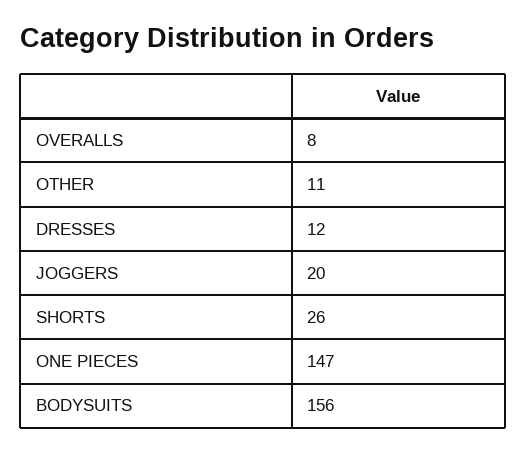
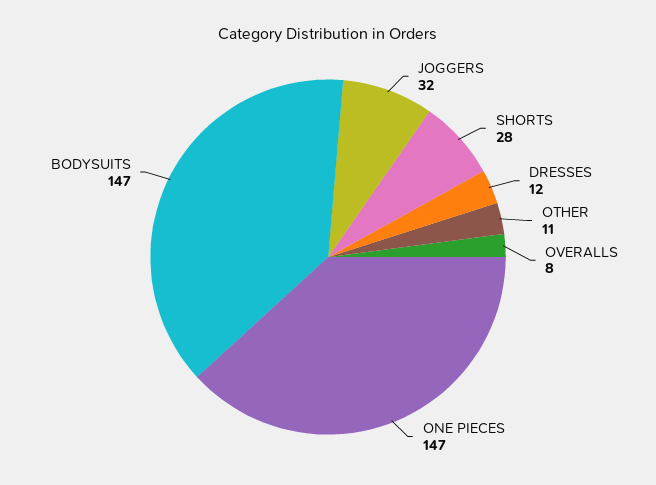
  {
    "OVERALLS": 8,
    "OTHER": 11,
    "DRESSES": 12,
-   "JOGGERS": 20,
+   "JOGGERS": 32,
-   "SHORTS": 26,
+   "SHORTS": 28,
    "ONE PIECES": 147,
-   "BODYSUITS": 156
+   "BODYSUITS": 147
  }

